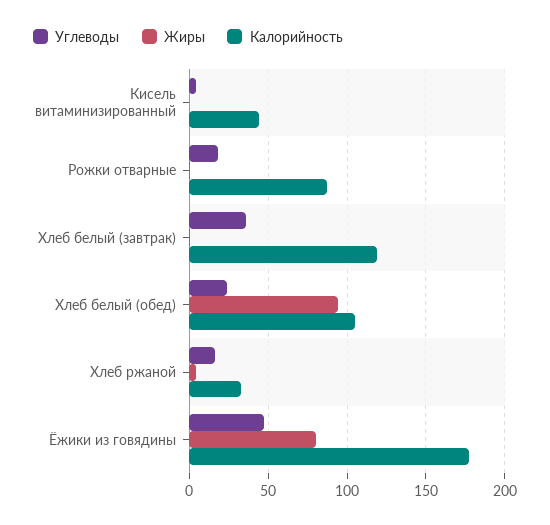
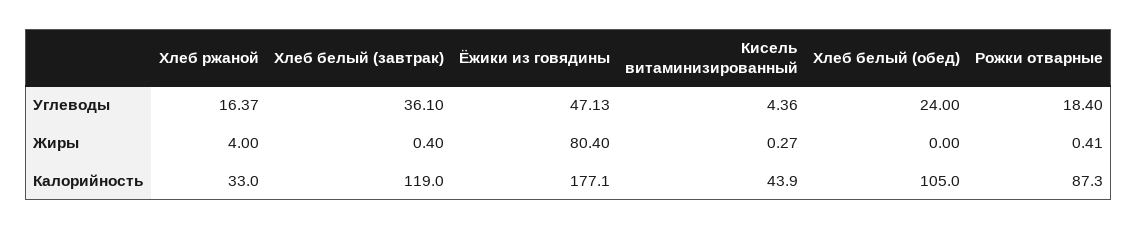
  {
    "Углеводы": {
      "Кисель витаминизированный": 4.36,
      "Рожки отварные": 18.4,
      "Хлеб белый (завтрак)": 36.1,
      "Хлеб белый (обед)": 24,
      "Хлеб ржаной": 16.37,
      "Ёжики из говядины": 47.13
    },
    "Жиры": {
      "Кисель витаминизированный": 0.27,
      "Рожки отварные": 0.41,
      "Хлеб белый (завтрак)": 0.4,
-     "Хлеб белый (обед)": 95,
+     "Хлеб белый (обед)": 0,
      "Хлеб ржаной": 4,
      "Ёжики из говядины": 80.4
    },
    "Калорийность": {
      "Кисель витаминизированный": 43.9,
      "Рожки отварные": 87.3,
      "Хлеб белый (завтрак)": 119,
      "Хлеб белый (обед)": 105,
      "Хлеб ржаной": 33,
      "Ёжики из говядины": 177.1
    }
  }

